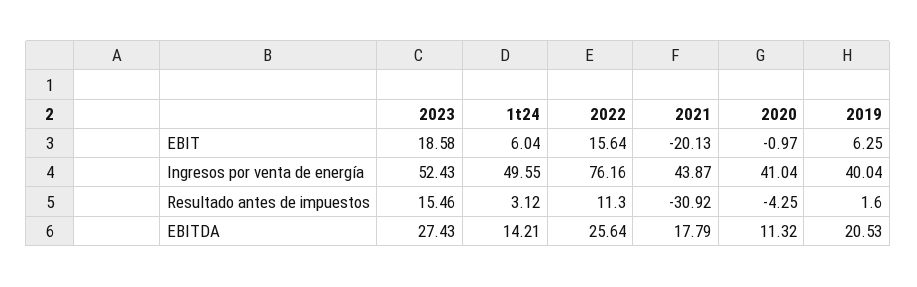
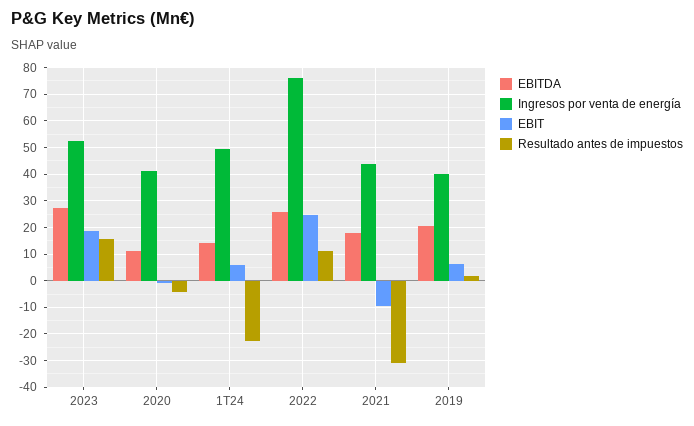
  {
    "EBIT": {
      "2023": 18.58,
      "1t24": 6.04,
-     "2022": 15.64,
+     "2022": 25,
-     "2021": -20.13,
+     "2021": -10,
      "2020": -0.97,
      "2019": 6.25
    },
    "Ingresos por venta de energía": {
      "2023": 52.43,
      "1t24": 49.55,
      "2022": 76.16,
      "2021": 43.87,
      "2020": 41.04,
      "2019": 40.04
    },
    "Resultado antes de impuestos": {
      "2023": 15.46,
-     "1t24": 3.12,
+     "1t24": -22.5,
      "2022": 11.3,
      "2021": -30.92,
      "2020": -4.25,
      "2019": 1.6
    },
    "EBITDA": {
      "2023": 27.43,
      "1t24": 14.21,
      "2022": 25.64,
      "2021": 17.79,
      "2020": 11.32,
      "2019": 20.53
    }
  }

